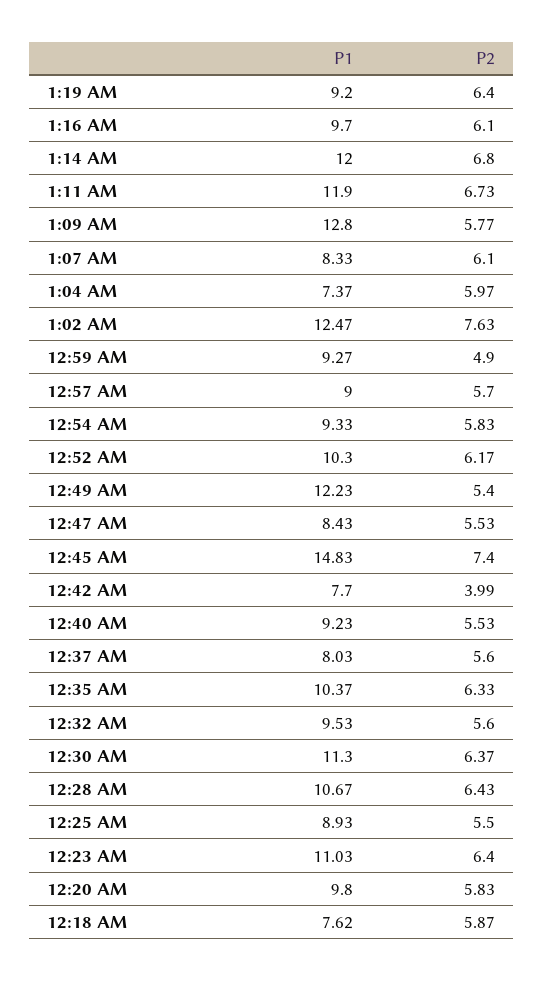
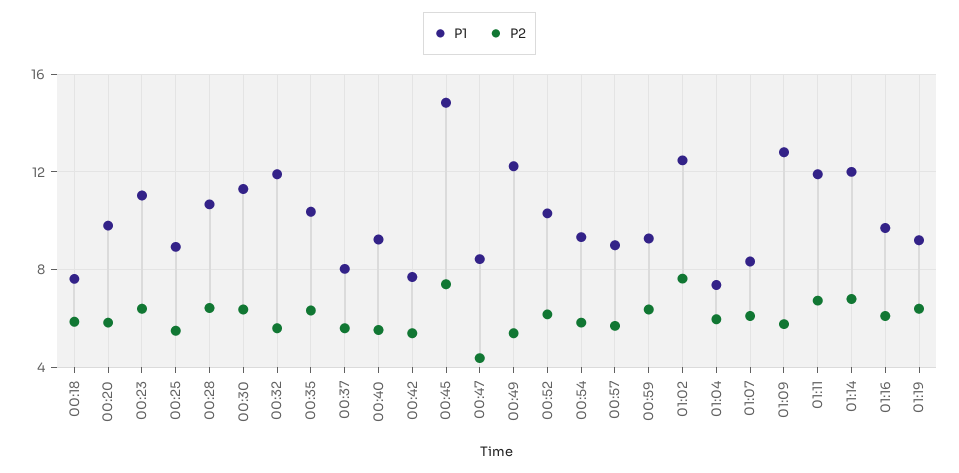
  {
    "P1": {
      "1:19 AM": 9.2,
      "1:16 AM": 9.7,
      "1:14 AM": 12,
      "1:11 AM": 11.9,
      "1:09 AM": 12.8,
      "1:07 AM": 8.33,
      "1:04 AM": 7.37,
      "1:02 AM": 12.47,
      "12:59 AM": 9.27,
      "12:57 AM": 9,
      "12:54 AM": 9.33,
      "12:52 AM": 10.3,
      "12:49 AM": 12.23,
      "12:47 AM": 8.43,
      "12:45 AM": 14.83,
      "12:42 AM": 7.7,
      "12:40 AM": 9.23,
      "12:37 AM": 8.03,
      "12:35 AM": 10.37,
-     "12:32 AM": 9.53,
+     "12:32 AM": 12,
      "12:30 AM": 11.3,
      "12:28 AM": 10.67,
      "12:25 AM": 8.93,
      "12:23 AM": 11.03,
      "12:20 AM": 9.8,
      "12:18 AM": 7.62
    },
    "P2": {
      "1:19 AM": 6.4,
      "1:16 AM": 6.1,
      "1:14 AM": 6.8,
      "1:11 AM": 6.73,
      "1:09 AM": 5.77,
      "1:07 AM": 6.1,
      "1:04 AM": 5.97,
      "1:02 AM": 7.63,
-     "12:59 AM": 4.9,
+     "12:59 AM": 6.5,
      "12:57 AM": 5.7,
      "12:54 AM": 5.83,
      "12:52 AM": 6.17,
      "12:49 AM": 5.4,
-     "12:47 AM": 5.53,
+     "12:47 AM": 4.5,
      "12:45 AM": 7.4,
-     "12:42 AM": 3.99,
+     "12:42 AM": 5.5,
      "12:40 AM": 5.53,
      "12:37 AM": 5.6,
      "12:35 AM": 6.33,
      "12:32 AM": 5.6,
      "12:30 AM": 6.37,
      "12:28 AM": 6.43,
      "12:25 AM": 5.5,
      "12:23 AM": 6.4,
      "12:20 AM": 5.83,
      "12:18 AM": 5.87
    }
  }

